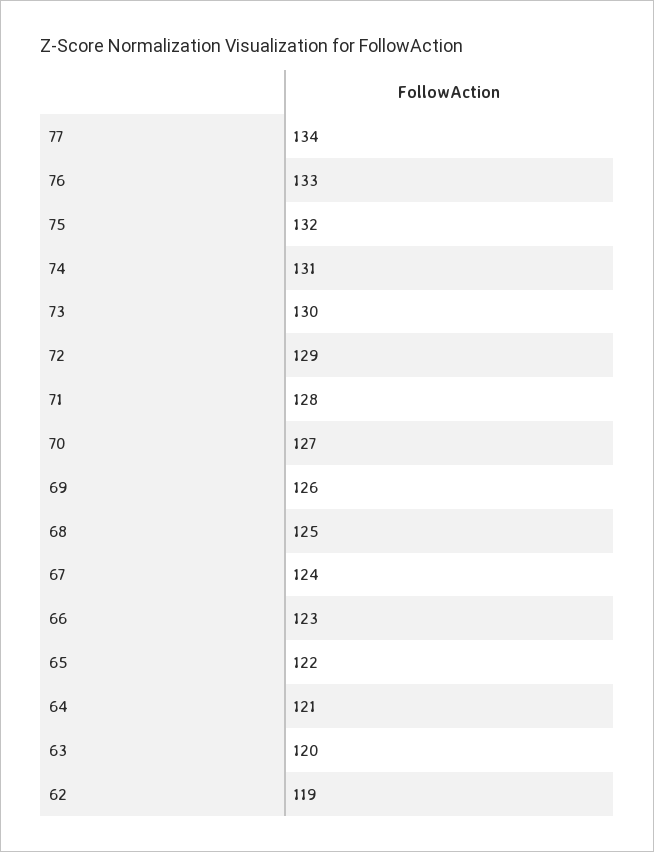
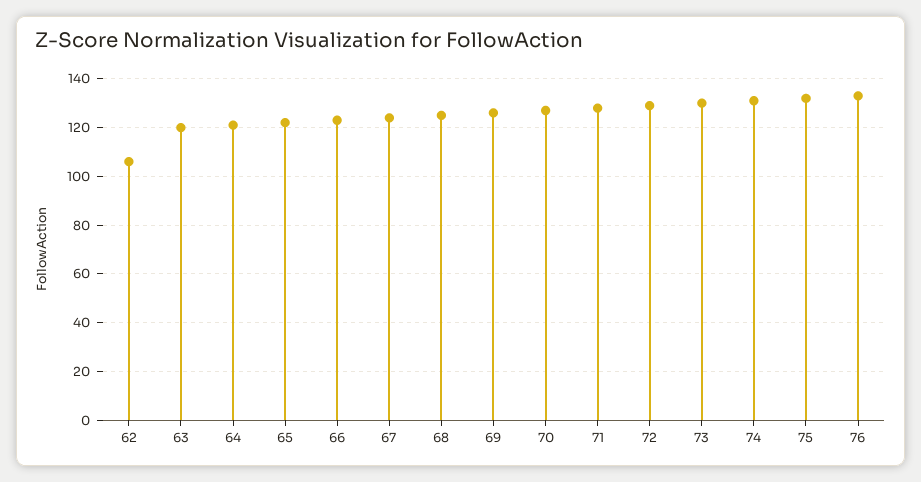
  {
-   "77": 134,
    "76": 133,
    "75": 132,
    "74": 131,
    "73": 130,
    "72": 129,
    "71": 128,
    "70": 127,
    "69": 126,
    "68": 125,
    "67": 124,
    "66": 123,
    "65": 122,
    "64": 121,
    "63": 120,
-   "62": 119
+   "62": 105
  }

